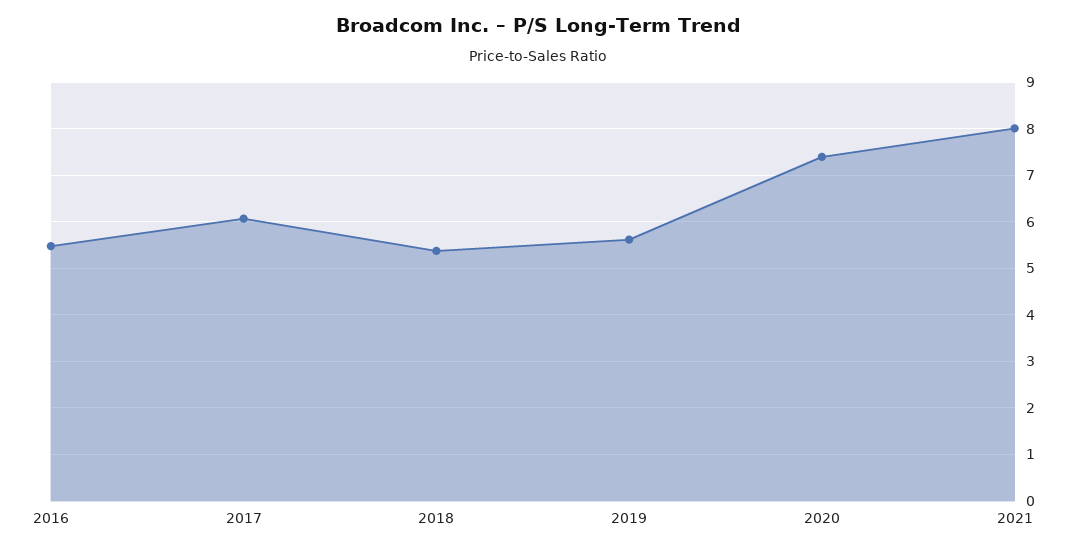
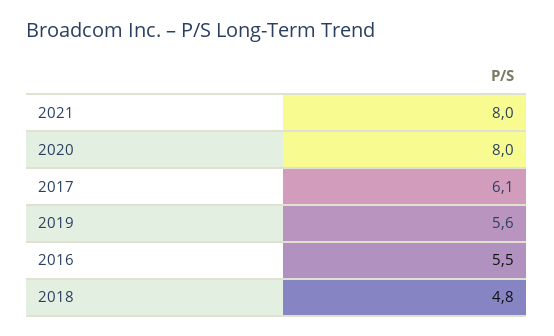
  {
    "2016": 5.5,
    "2017": 6.1,
-   "2018": 5.4,
+   "2018": 4.8,
    "2019": 5.6,
-   "2020": 7.4,
+   "2020": 8,
    "2021": 8
  }

